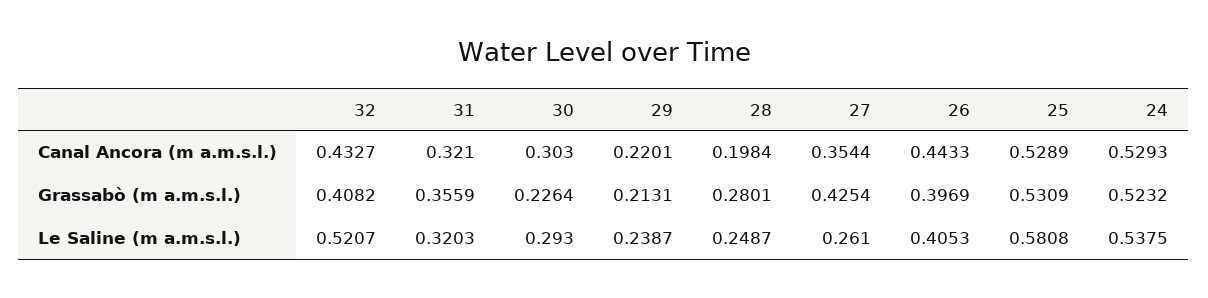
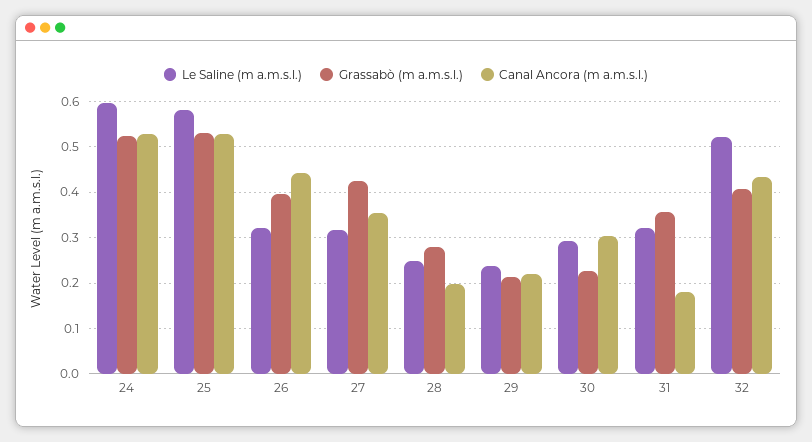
  {
    "Canal Ancora (m a.m.s.l.)": {
      "32": 0.4327,
-     "31": 0.321,
+     "31": 0.18,
      "30": 0.303,
      "29": 0.2201,
      "28": 0.1984,
      "27": 0.3544,
      "26": 0.4433,
      "25": 0.5289,
      "24": 0.5293
    },
    "Grassabò (m a.m.s.l.)": {
      "32": 0.4082,
      "31": 0.3559,
      "30": 0.2264,
      "29": 0.2131,
      "28": 0.2801,
      "27": 0.4254,
      "26": 0.3969,
      "25": 0.5309,
      "24": 0.5232
    },
    "Le Saline (m a.m.s.l.)": {
      "32": 0.5207,
      "31": 0.3203,
      "30": 0.293,
      "29": 0.2387,
      "28": 0.2487,
-     "27": 0.261,
+     "27": 0.32,
-     "26": 0.4053,
+     "26": 0.32,
      "25": 0.5808,
-     "24": 0.5375
+     "24": 0.6
    }
  }

